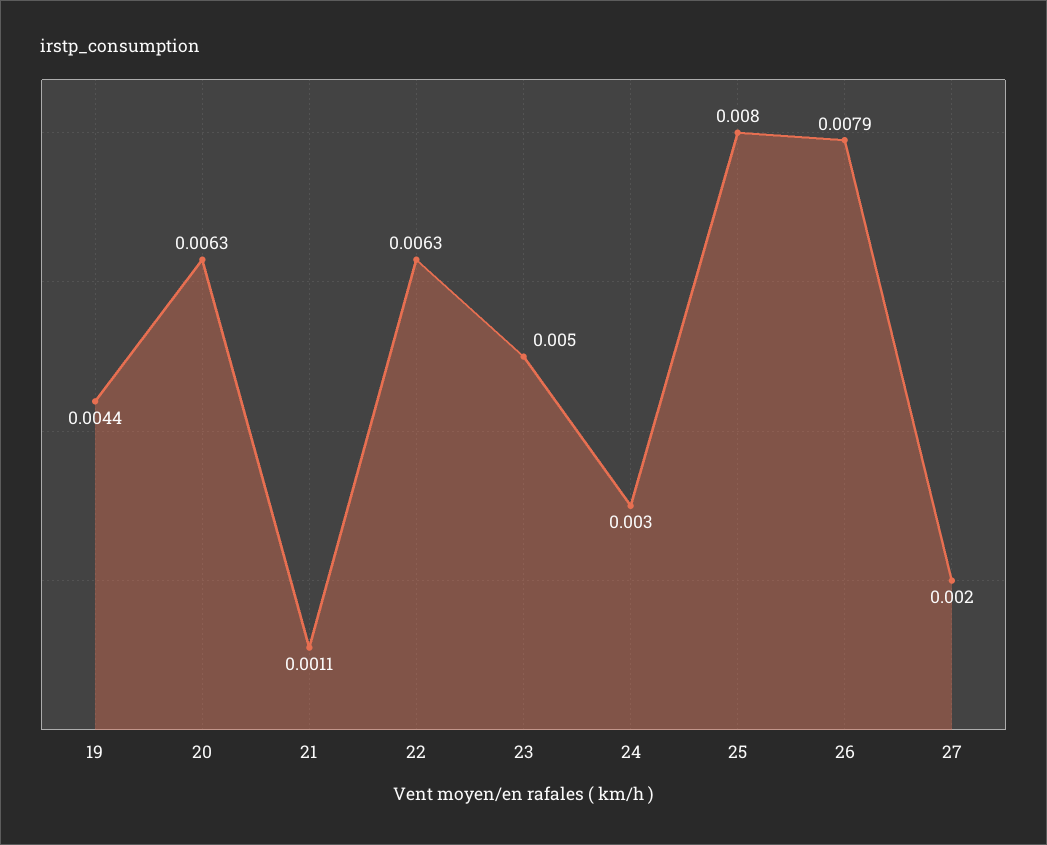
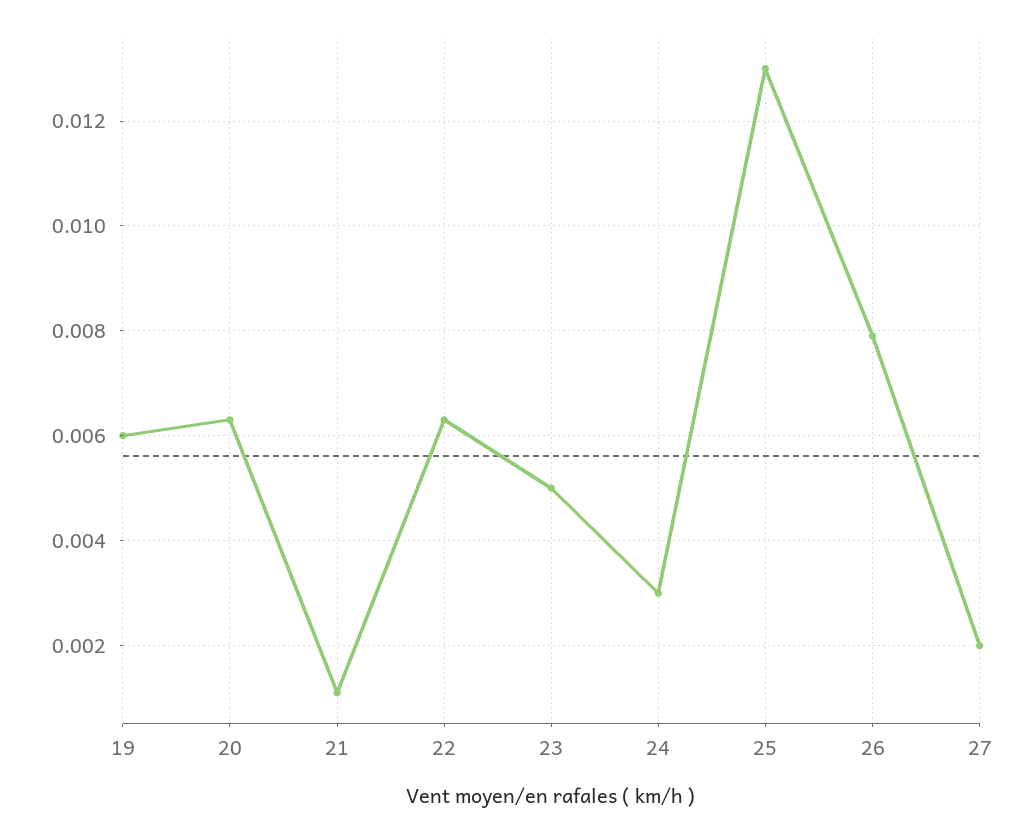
  {
-   "19": 0.0044,
+   "19": 0.006,
    "20": 0.0063,
    "21": 0.0011,
    "22": 0.0063,
    "23": 0.005,
    "24": 0.003,
-   "25": 0.008,
+   "25": 0.013,
    "26": 0.0079,
    "27": 0.002
  }

